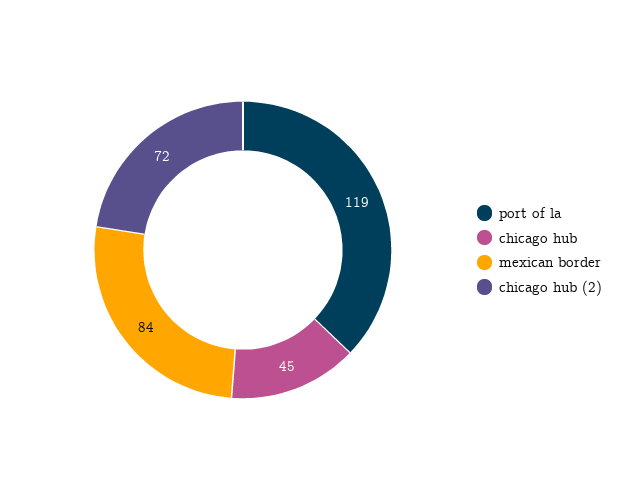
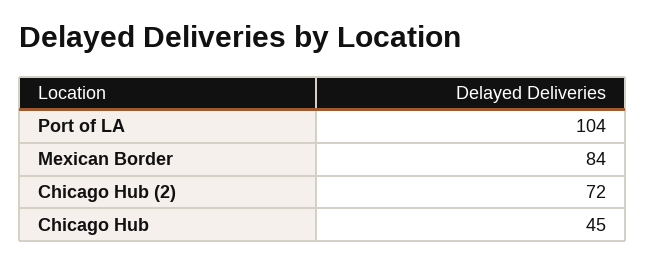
  {
-   "port of la": 119,
+   "port of la": 104,
    "chicago hub": 45,
    "mexican border": 84,
    "chicago hub (2)": 72
  }

